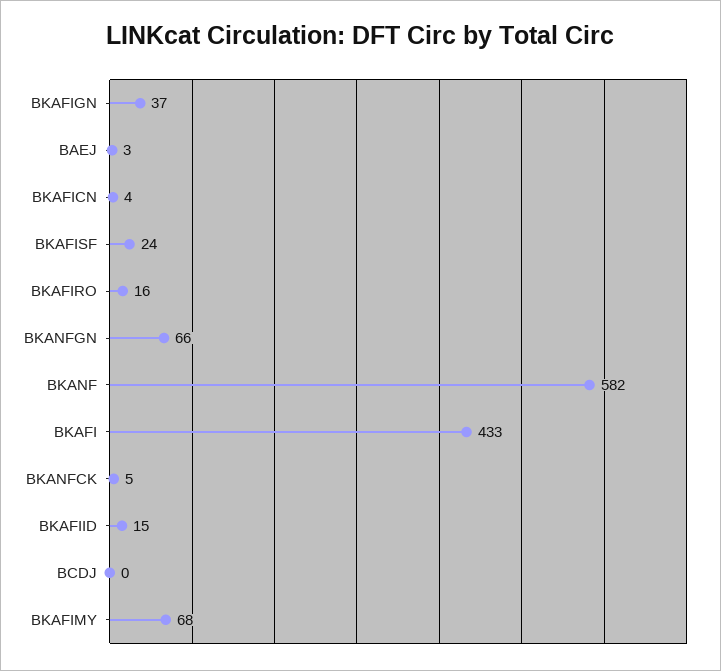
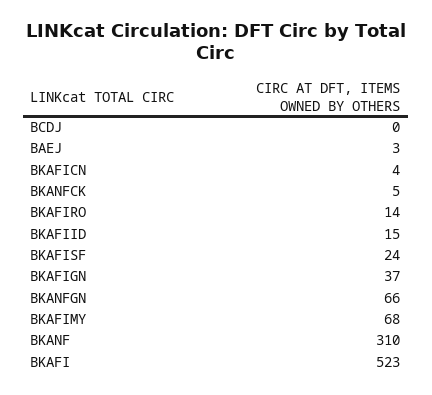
  {
    "BKAFIGN": 37,
    "BAEJ": 3,
    "BKAFICN": 4,
    "BKAFISF": 24,
-   "BKAFIRO": 16,
+   "BKAFIRO": 14,
    "BKANFGN": 66,
-   "BKANF": 582,
+   "BKANF": 310,
-   "BKAFI": 433,
+   "BKAFI": 523,
    "BKANFCK": 5,
    "BKAFIID": 15,
    "BCDJ": 0,
    "BKAFIMY": 68
  }

